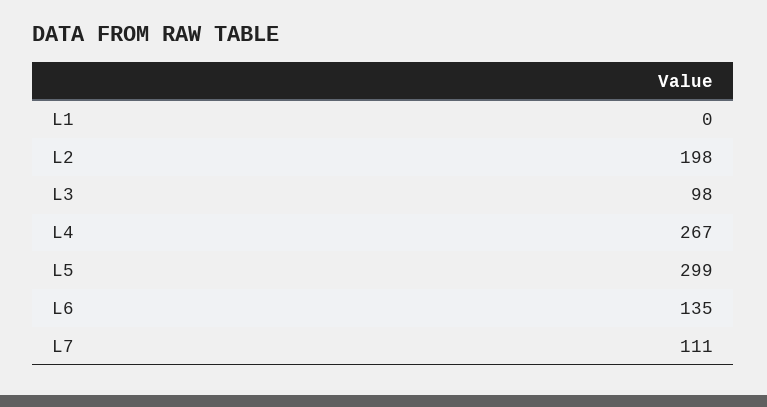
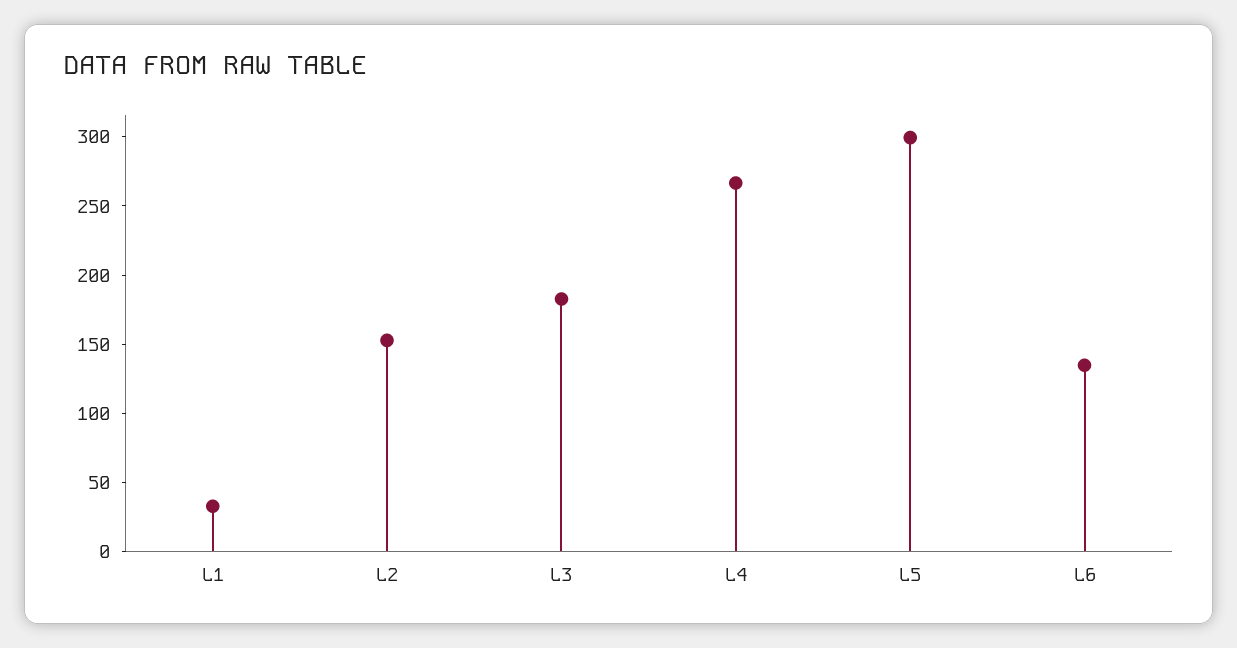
  {
-   "L1": 0,
+   "L1": 30,
-   "L2": 198,
+   "L2": 150,
-   "L3": 98,
+   "L3": 180,
    "L4": 267,
    "L5": 299,
-   "L6": 135,
+   "L6": 135
-   "L7": 111
  }

